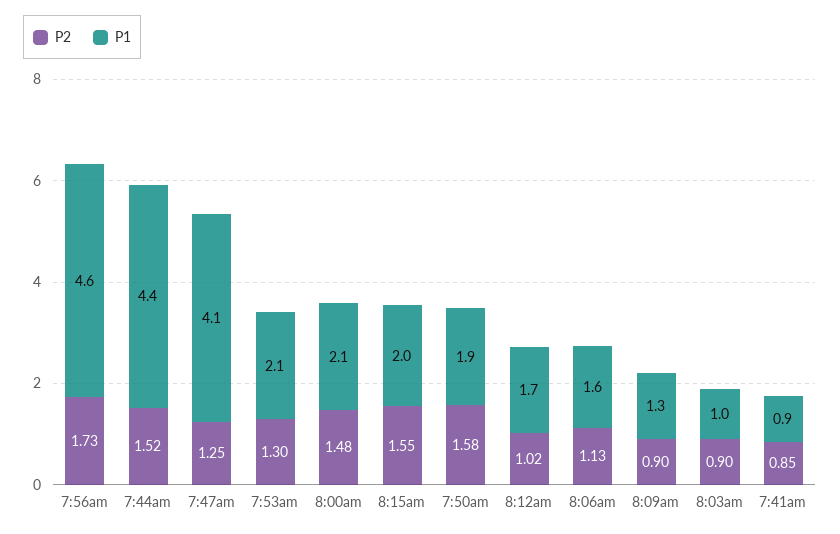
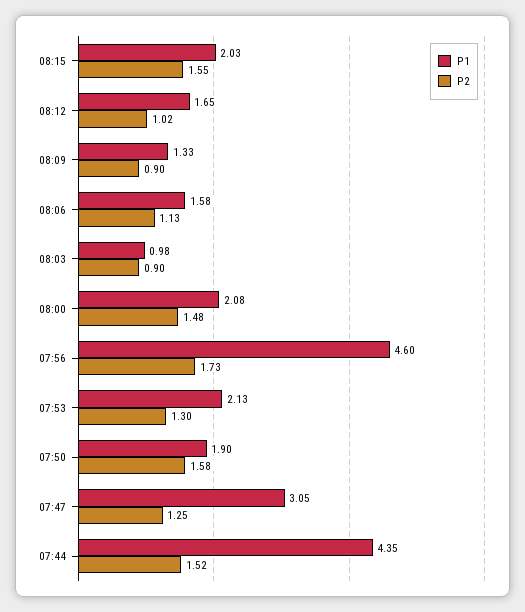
  {
    "P2": {
      "7:56am": 1.73,
      "7:44am": 1.52,
      "7:47am": 1.25,
      "7:53am": 1.3,
      "8:00am": 1.48,
      "8:15am": 1.55,
      "7:50am": 1.58,
      "8:12am": 1.02,
      "8:06am": 1.13,
      "8:09am": 0.9,
-     "8:03am": 0.9,
+     "8:03am": 0.9
-     "7:41am": 0.85
    },
    "P1": {
      "7:56am": 4.6,
      "7:44am": 4.35,
-     "7:47am": 4.1,
+     "7:47am": 3.05,
      "7:53am": 2.13,
      "8:00am": 2.08,
      "8:15am": 2.03,
      "7:50am": 1.9,
      "8:12am": 1.65,
      "8:06am": 1.58,
      "8:09am": 1.33,
-     "8:03am": 0.98,
+     "8:03am": 0.98
-     "7:41am": 0.9
    }
  }

